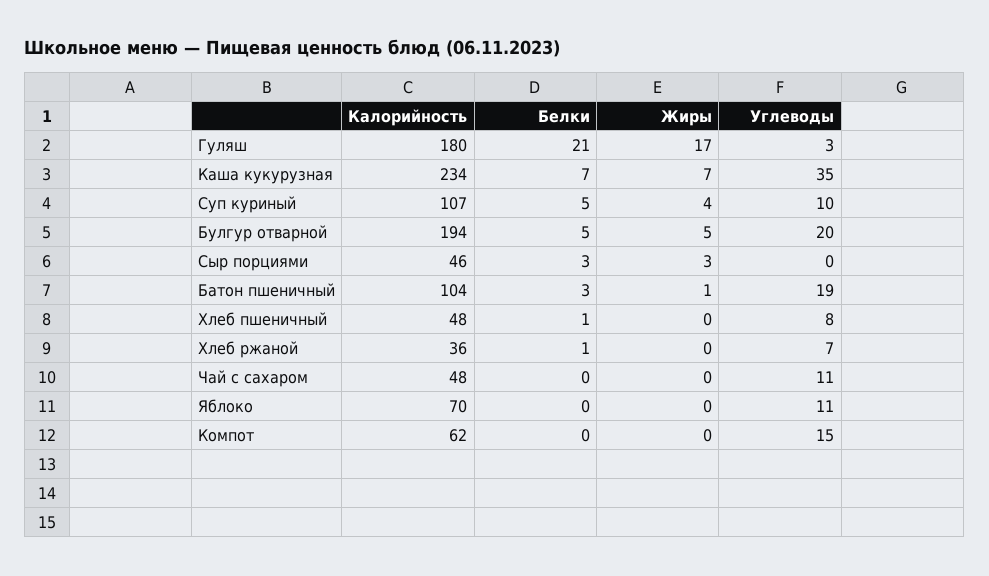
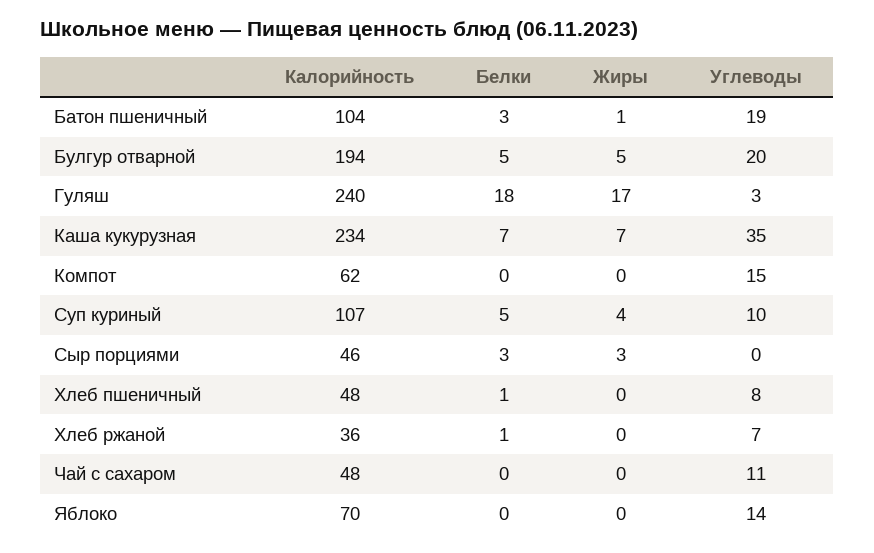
  {
    "Калорийность": {
-     "Гуляш": 180,
+     "Гуляш": 240,
      "Каша кукурузная": 234,
      "Суп куриный": 107,
      "Булгур отварной": 194,
      "Сыр порциями": 46,
      "Батон пшеничный": 104,
      "Хлеб пшеничный": 48,
      "Хлеб ржаной": 36,
      "Чай с сахаром": 48,
      "Яблоко": 70,
      "Компот": 62
    },
    "Белки": {
-     "Гуляш": 21,
+     "Гуляш": 18,
      "Каша кукурузная": 7,
      "Суп куриный": 5,
      "Булгур отварной": 5,
      "Сыр порциями": 3,
      "Батон пшеничный": 3,
      "Хлеб пшеничный": 1,
      "Хлеб ржаной": 1,
      "Чай с сахаром": 0,
      "Яблоко": 0,
      "Компот": 0
    },
    "Жиры": {
      "Гуляш": 17,
      "Каша кукурузная": 7,
      "Суп куриный": 4,
      "Булгур отварной": 5,
      "Сыр порциями": 3,
      "Батон пшеничный": 1,
      "Хлеб пшеничный": 0,
      "Хлеб ржаной": 0,
      "Чай с сахаром": 0,
      "Яблоко": 0,
      "Компот": 0
    },
    "Углеводы": {
      "Гуляш": 3,
      "Каша кукурузная": 35,
      "Суп куриный": 10,
      "Булгур отварной": 20,
      "Сыр порциями": 0,
      "Батон пшеничный": 19,
      "Хлеб пшеничный": 8,
      "Хлеб ржаной": 7,
      "Чай с сахаром": 11,
-     "Яблоко": 11,
+     "Яблоко": 14,
      "Компот": 15
    }
  }

